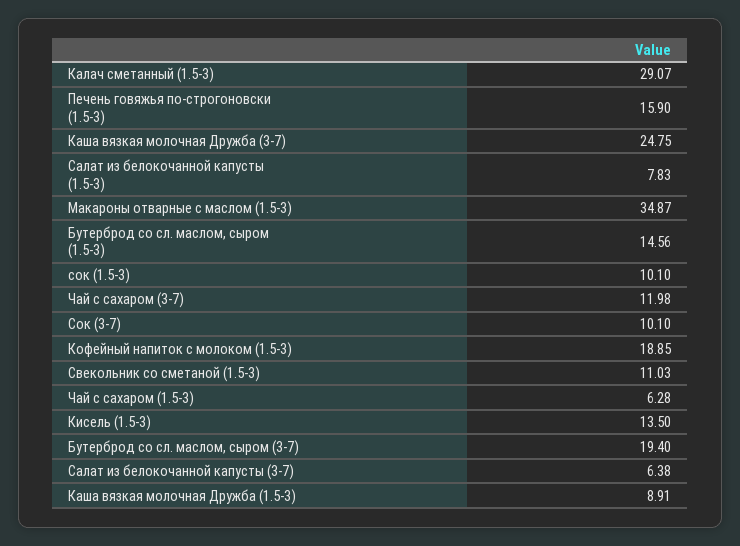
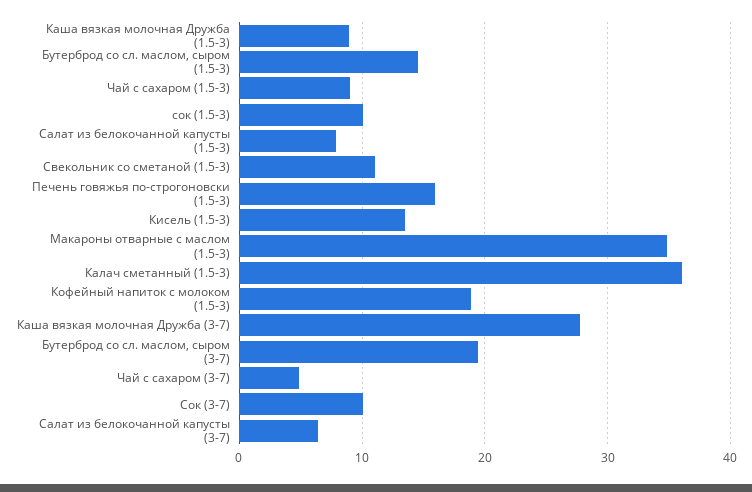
  {
-   "Калач сметанный (1.5-3)": 29.07,
+   "Калач сметанный (1.5-3)": 36,
    "Печень говяжья по-строгоновски (1.5-3)": 15.9,
-   "Каша вязкая молочная Дружба (3-7)": 24.75,
+   "Каша вязкая молочная Дружба (3-7)": 28,
    "Салат из белокочанной капусты (1.5-3)": 7.83,
    "Макароны отварные с маслом (1.5-3)": 34.87,
    "Бутерброд со сл. маслом, сыром (1.5-3)": 14.56,
    "сок (1.5-3)": 10.1,
-   "Чай с сахаром (3-7)": 11.98,
+   "Чай с сахаром (3-7)": 5,
    "Сок (3-7)": 10.1,
    "Кофейный напиток с молоком (1.5-3)": 18.85,
    "Свекольник со сметаной (1.5-3)": 11.03,
-   "Чай с сахаром (1.5-3)": 6.28,
+   "Чай с сахаром (1.5-3)": 9,
    "Кисель (1.5-3)": 13.5,
    "Бутерброд со сл. маслом, сыром (3-7)": 19.4,
    "Салат из белокочанной капусты (3-7)": 6.38,
    "Каша вязкая молочная Дружба (1.5-3)": 8.91
  }

